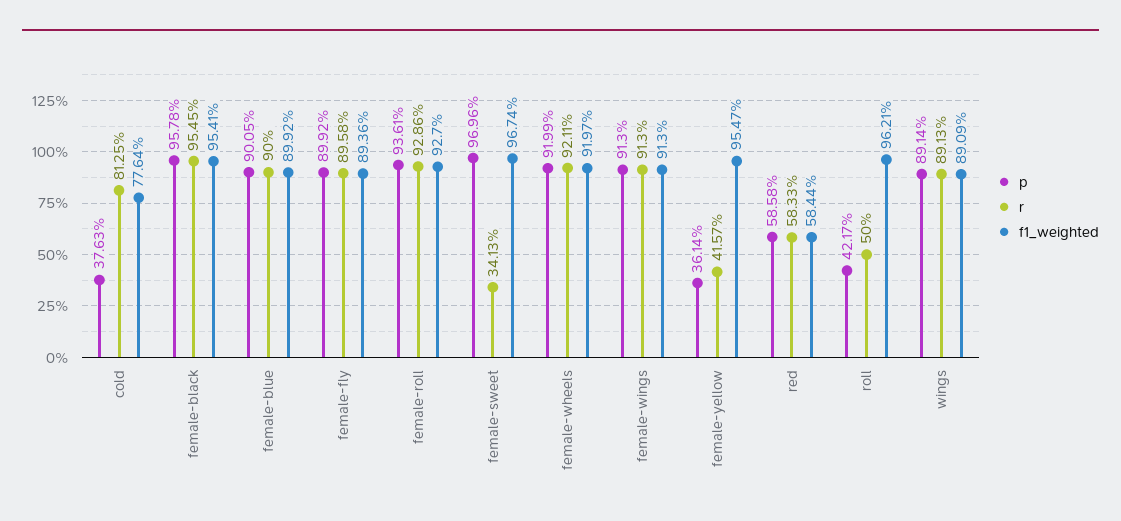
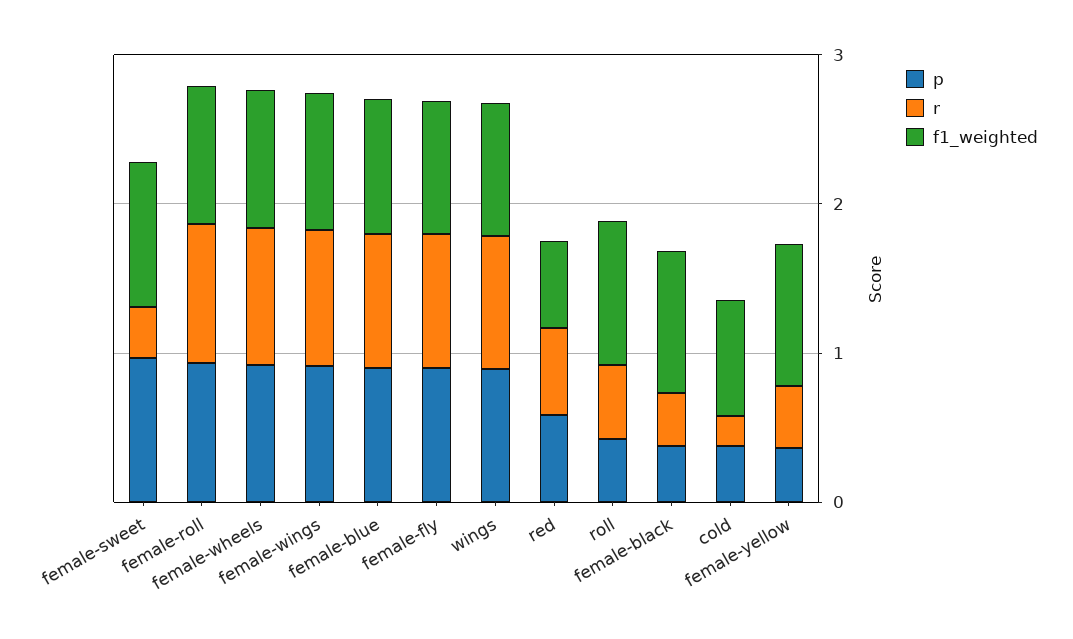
  {
    "p": {
      "cold": 0.3763,
-     "female-black": 0.9578,
+     "female-black": 0.4,
      "female-blue": 0.9005,
      "female-fly": 0.8992,
      "female-roll": 0.9361,
      "female-sweet": 0.9696,
      "female-wheels": 0.9199,
      "female-wings": 0.913,
      "female-yellow": 0.3614,
      "red": 0.5858,
      "roll": 0.4217,
      "wings": 0.8914
    },
    "r": {
-     "cold": 0.8125,
+     "cold": 0.2,
-     "female-black": 0.9545,
+     "female-black": 0.4,
      "female-blue": 0.9,
      "female-fly": 0.8958,
      "female-roll": 0.9286,
      "female-sweet": 0.3413,
      "female-wheels": 0.9211,
      "female-wings": 0.913,
      "female-yellow": 0.4157,
      "red": 0.5833,
      "roll": 0.5,
      "wings": 0.8913
    },
    "f1_weighted": {
      "cold": 0.7764,
      "female-black": 0.9541,
      "female-blue": 0.8992,
      "female-fly": 0.8936,
      "female-roll": 0.927,
      "female-sweet": 0.9674,
      "female-wheels": 0.9197,
      "female-wings": 0.913,
      "female-yellow": 0.9547,
      "red": 0.5844,
      "roll": 0.9621,
      "wings": 0.8909
    }
  }

